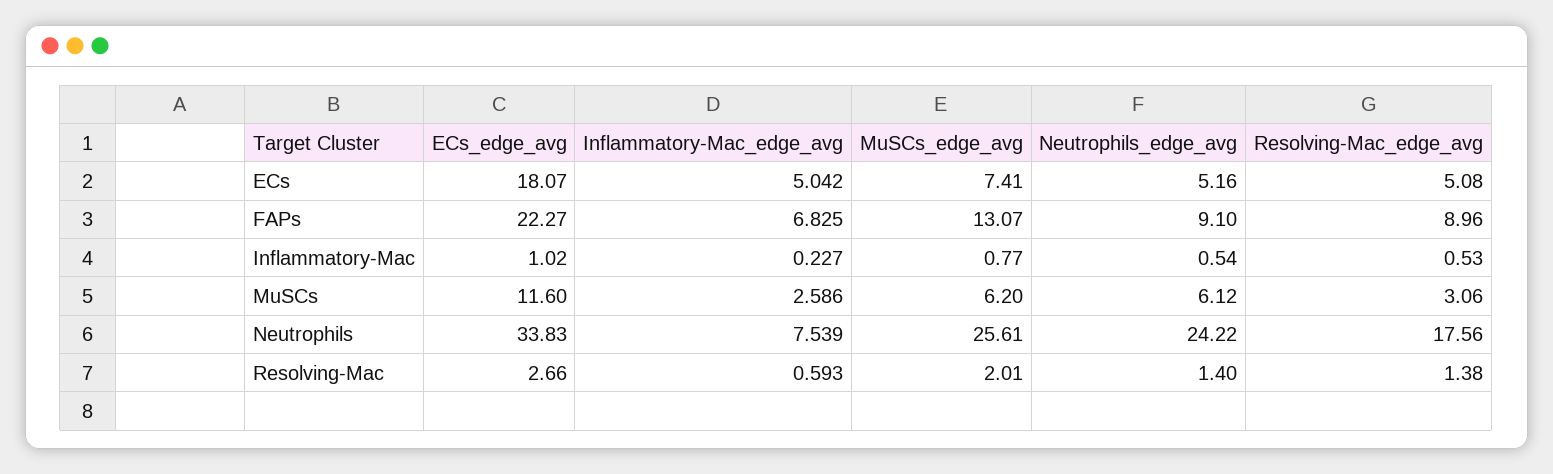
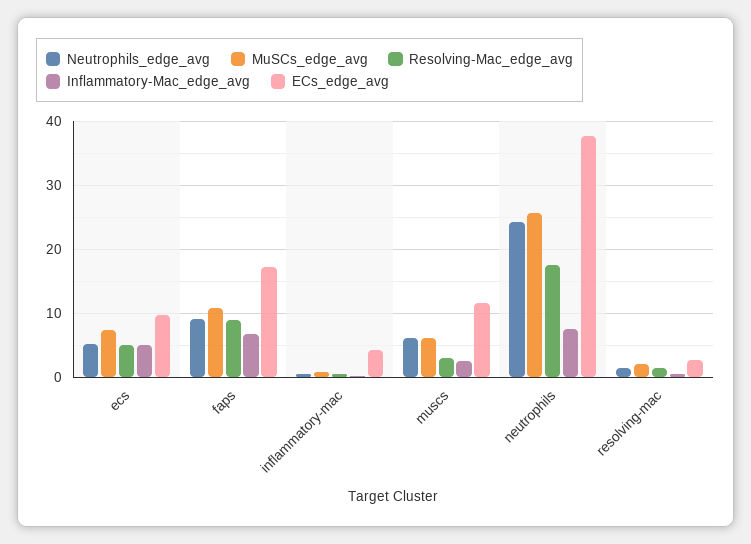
  {
    "ECs_edge_avg": {
-     "ECs": 18.07,
+     "ECs": 10,
-     "FAPs": 22.27,
+     "FAPs": 17,
-     "Inflammatory-Mac": 1.02,
+     "Inflammatory-Mac": 4,
      "MuSCs": 11.6,
-     "Neutrophils": 33.83,
+     "Neutrophils": 38,
      "Resolving-Mac": 2.66
    },
    "Inflammatory-Mac_edge_avg": {
      "ECs": 5.042,
      "FAPs": 6.825,
      "Inflammatory-Mac": 0.227,
      "MuSCs": 2.586,
      "Neutrophils": 7.539,
      "Resolving-Mac": 0.593
    },
    "MuSCs_edge_avg": {
      "ECs": 7.41,
-     "FAPs": 13.07,
+     "FAPs": 11,
      "Inflammatory-Mac": 0.77,
      "MuSCs": 6.2,
      "Neutrophils": 25.61,
      "Resolving-Mac": 2.01
    },
    "Neutrophils_edge_avg": {
      "ECs": 5.16,
      "FAPs": 9.1,
      "Inflammatory-Mac": 0.54,
      "MuSCs": 6.12,
      "Neutrophils": 24.22,
      "Resolving-Mac": 1.4
    },
    "Resolving-Mac_edge_avg": {
      "ECs": 5.08,
      "FAPs": 8.96,
      "Inflammatory-Mac": 0.53,
      "MuSCs": 3.06,
      "Neutrophils": 17.56,
      "Resolving-Mac": 1.38
    }
  }

